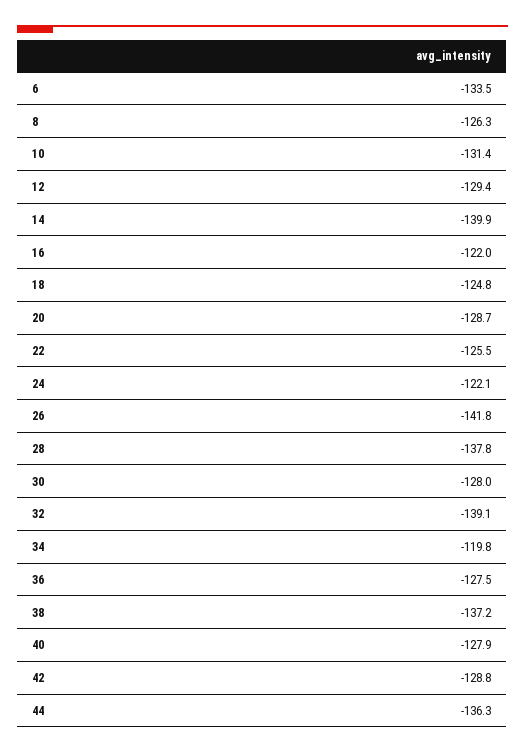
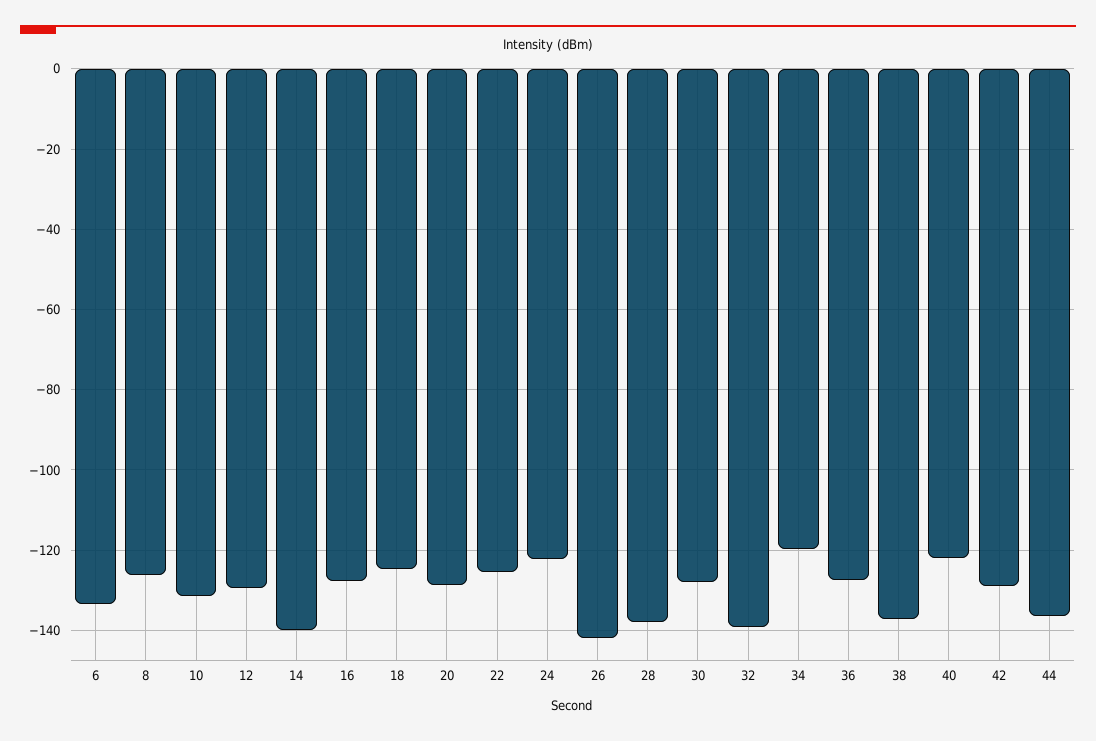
  {
    "6": -133.5,
    "8": -126.3,
    "10": -131.4,
    "12": -129.4,
    "14": -139.9,
-   "16": -122,
+   "16": -128,
    "18": -124.8,
    "20": -128.7,
    "22": -125.5,
    "24": -122.1,
    "26": -141.8,
    "28": -137.8,
    "30": -128,
    "32": -139.1,
    "34": -119.8,
    "36": -127.5,
    "38": -137.2,
-   "40": -127.9,
+   "40": -122,
    "42": -128.8,
    "44": -136.3
  }

